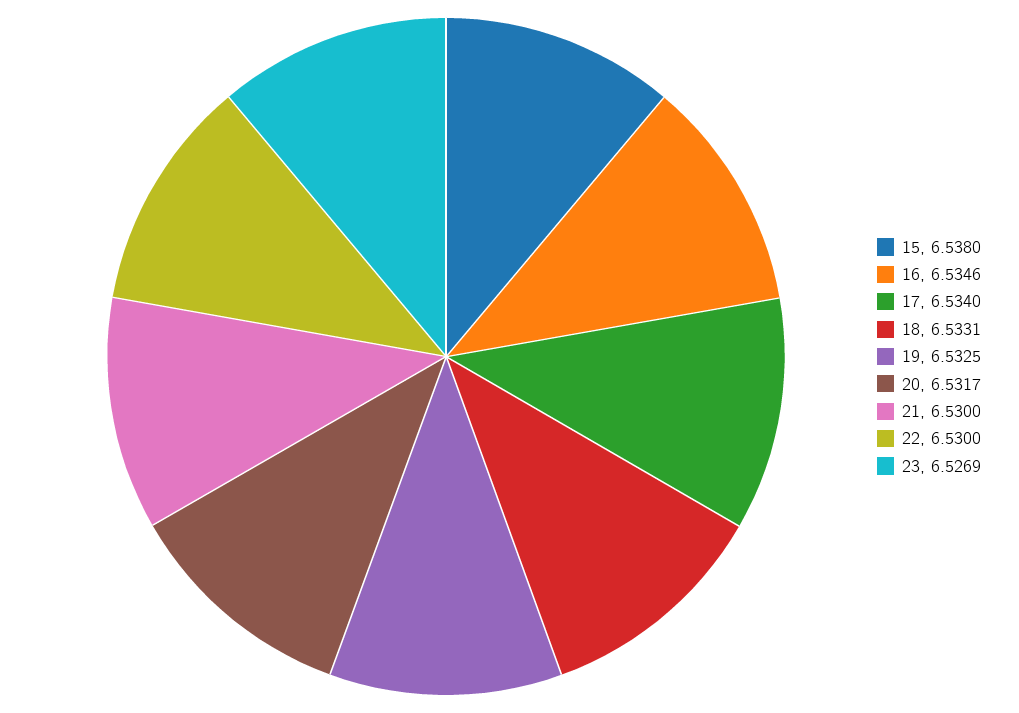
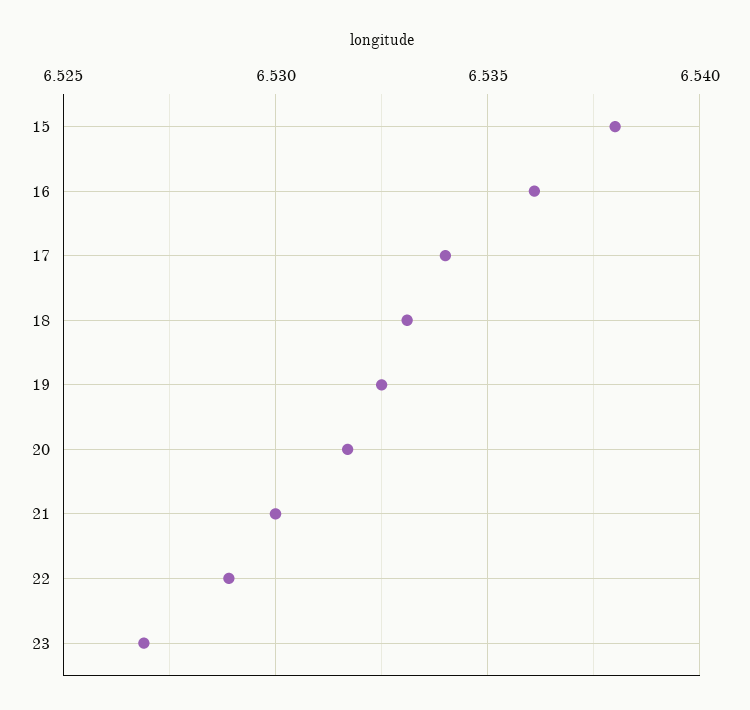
  {
    "15": 6.538,
-   "16": 6.5346,
+   "16": 6.536,
    "17": 6.534,
    "18": 6.5331,
    "19": 6.5325,
    "20": 6.5317,
    "21": 6.53,
-   "22": 6.53,
+   "22": 6.529,
    "23": 6.5269
  }

